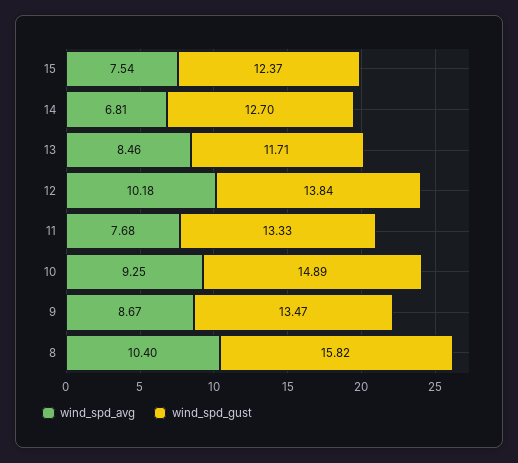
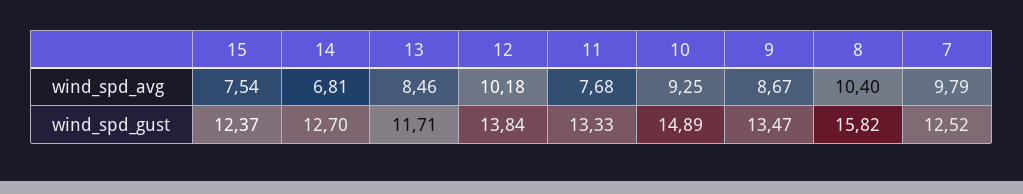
  {
    "wind_spd_avg": {
      "15": 7.54,
      "14": 6.81,
      "13": 8.46,
      "12": 10.18,
      "11": 7.68,
      "10": 9.25,
      "9": 8.67,
-     "8": 10.4
+     "8": 10.4,
+     "7": 9.79
    },
    "wind_spd_gust": {
      "15": 12.37,
      "14": 12.7,
      "13": 11.71,
      "12": 13.84,
      "11": 13.33,
      "10": 14.89,
      "9": 13.47,
-     "8": 15.82
+     "8": 15.82,
+     "7": 12.52
    }
  }

